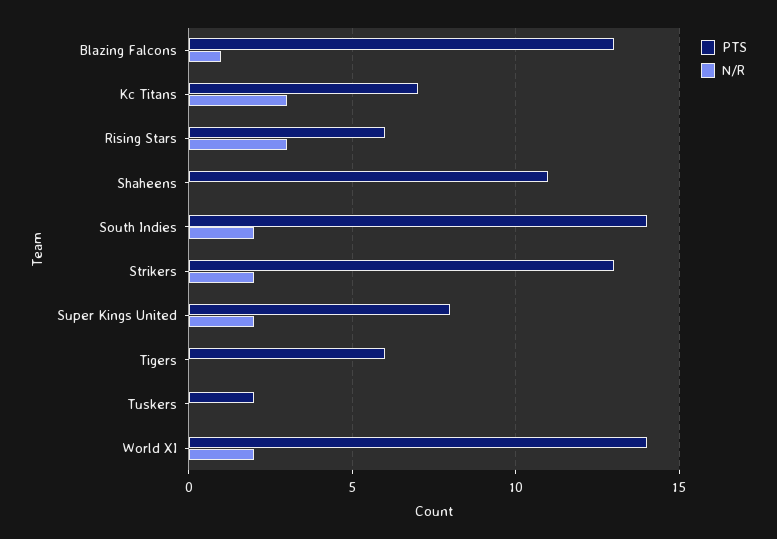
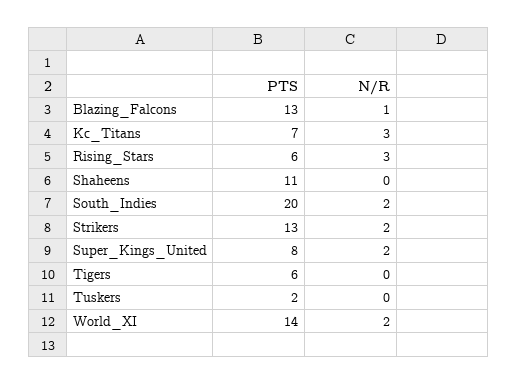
  {
    "PTS": {
      "Blazing Falcons": 13,
      "Kc Titans": 7,
      "Rising Stars": 6,
      "Shaheens": 11,
-     "South Indies": 14,
+     "South Indies": 20,
      "Strikers": 13,
      "Super Kings United": 8,
      "Tigers": 6,
      "Tuskers": 2,
      "World XI": 14
    },
    "N/R": {
      "Blazing Falcons": 1,
      "Kc Titans": 3,
      "Rising Stars": 3,
      "Shaheens": 0,
      "South Indies": 2,
      "Strikers": 2,
      "Super Kings United": 2,
      "Tigers": 0,
      "Tuskers": 0,
      "World XI": 2
    }
  }

